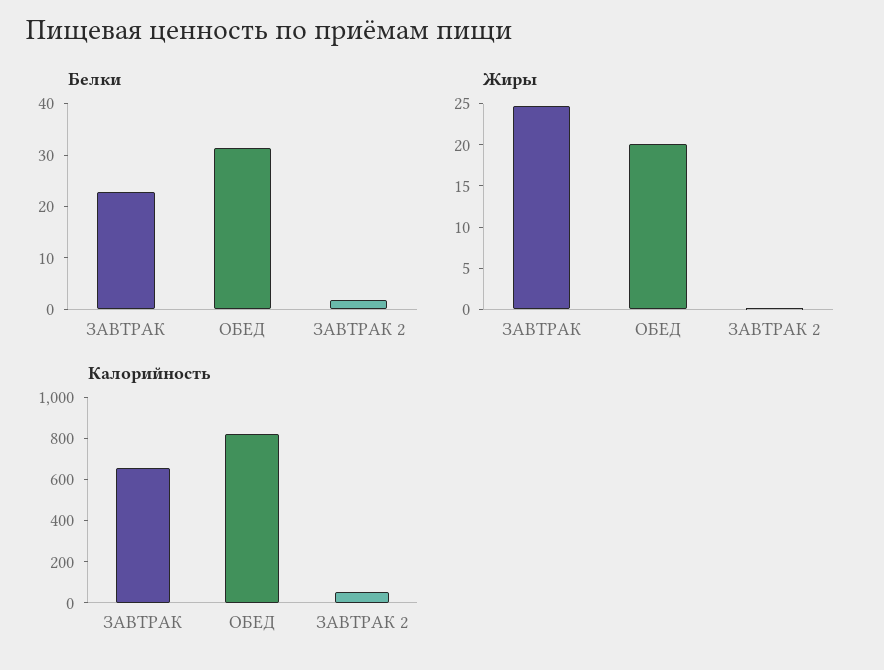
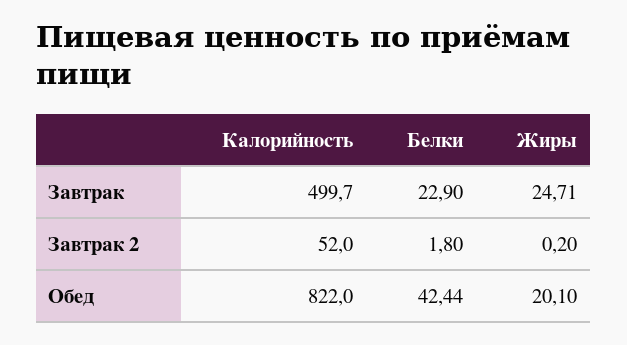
  {
    "Белки": {
      "ЗАВТРАК": 22.9,
-     "ОБЕД": 32,
+     "ОБЕД": 42.44,
      "ЗАВТРАК 2": 1.8
    },
    "Жиры": {
      "ЗАВТРАК": 24.71,
      "ОБЕД": 20.1,
      "ЗАВТРАК 2": 0.2
    },
    "Калорийность": {
-     "ЗАВТРАК": 650,
+     "ЗАВТРАК": 499.7,
      "ОБЕД": 822,
      "ЗАВТРАК 2": 52
    }
  }

